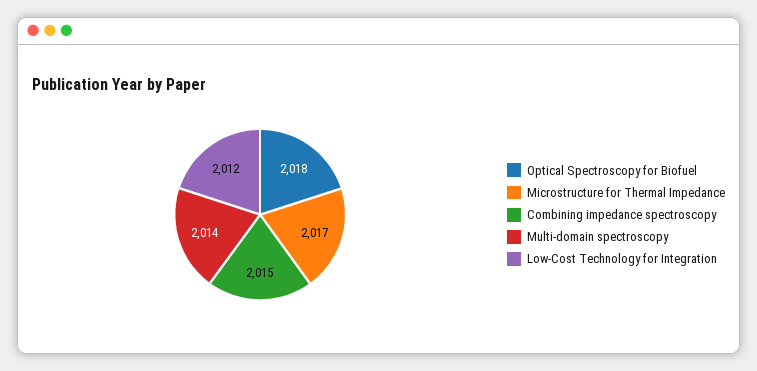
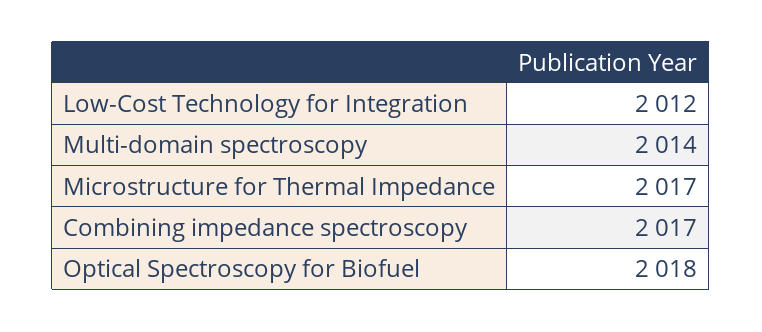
  {
    "Optical Spectroscopy for Biofuel": 2018,
    "Microstructure for Thermal Impedance": 2017,
-   "Combining impedance spectroscopy": 2015,
+   "Combining impedance spectroscopy": 2017,
    "Multi-domain spectroscopy": 2014,
    "Low-Cost Technology for Integration": 2012
  }

